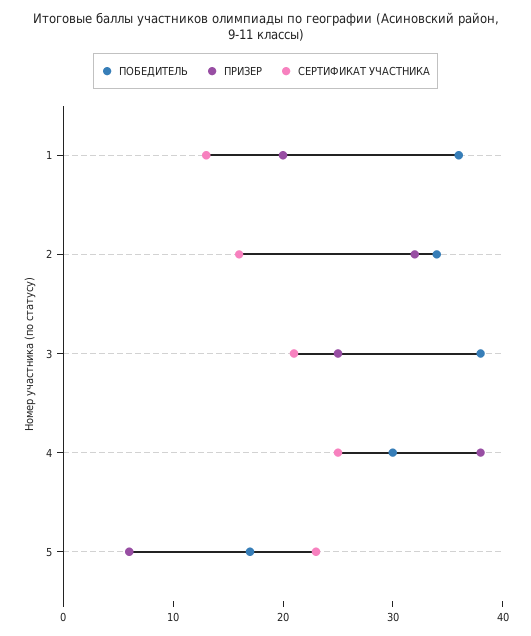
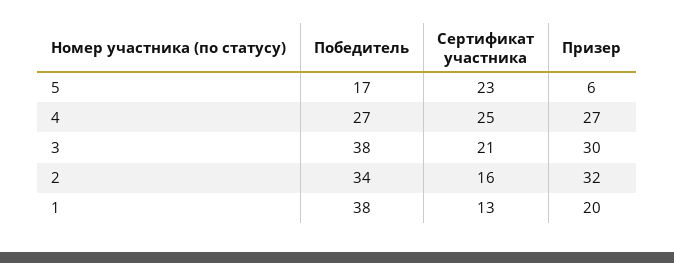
  {
    "ПОБЕДИТЕЛЬ": {
-     "1": 36,
+     "1": 38,
      "2": 34,
      "3": 38,
-     "4": 30,
+     "4": 27,
      "5": 17
    },
    "ПРИЗЕР": {
      "1": 20,
      "2": 32,
-     "3": 25,
+     "3": 30,
-     "4": 38,
+     "4": 27,
      "5": 6
    },
    "СЕРТИФИКАТ УЧАСТНИКА": {
      "1": 13,
      "2": 16,
      "3": 21,
      "4": 25,
      "5": 23
    }
  }

